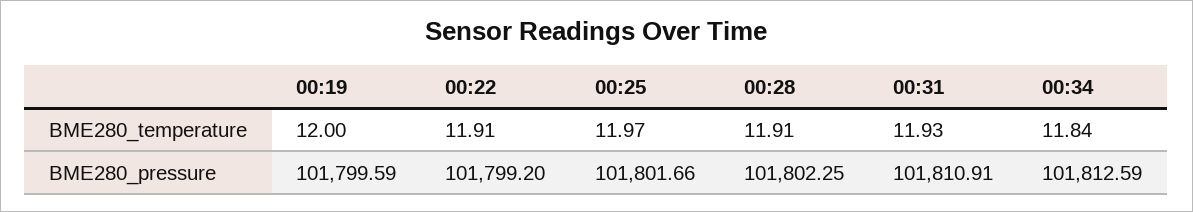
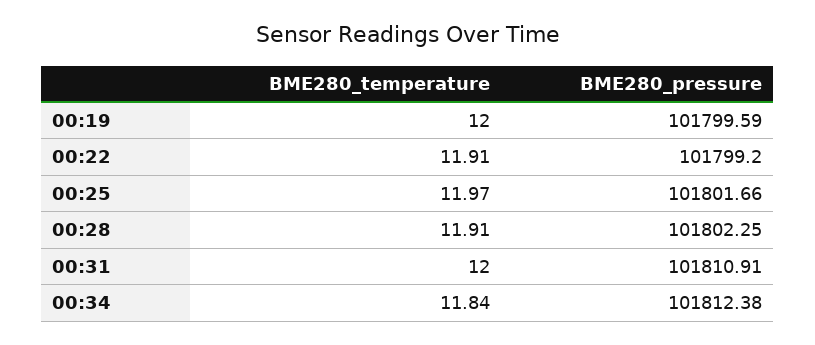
  {
    "00:19": {
      "BME280_temperature": 12,
      "BME280_pressure": 101799.59
    },
    "00:22": {
      "BME280_temperature": 11.91,
      "BME280_pressure": 101799.2
    },
    "00:25": {
      "BME280_temperature": 11.97,
      "BME280_pressure": 101801.66
    },
    "00:28": {
      "BME280_temperature": 11.91,
      "BME280_pressure": 101802.25
    },
    "00:31": {
-     "BME280_temperature": 11.93,
+     "BME280_temperature": 12,
      "BME280_pressure": 101810.91
    },
    "00:34": {
      "BME280_temperature": 11.84,
-     "BME280_pressure": 101812.59
+     "BME280_pressure": 101812.38
    }
  }

